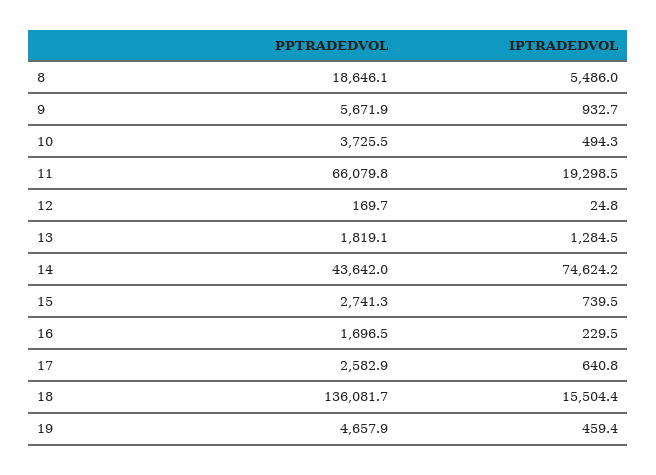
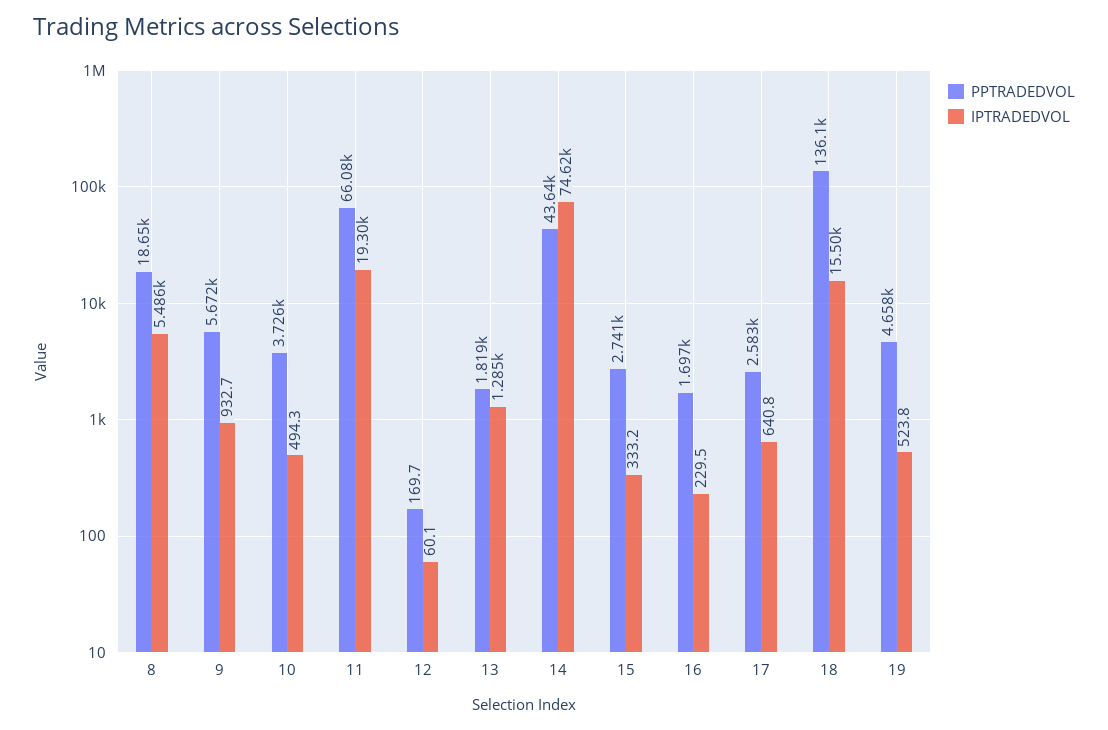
  {
    "PPTRADEDVOL": {
      "8": 18646.1,
      "9": 5671.9,
      "10": 3725.5,
      "11": 66079.8,
      "12": 169.7,
      "13": 1819.1,
      "14": 43642,
      "15": 2741.3,
      "16": 1696.5,
      "17": 2582.9,
      "18": 136081.7,
      "19": 4657.9
    },
    "IPTRADEDVOL": {
      "8": 5486,
      "9": 932.7,
      "10": 494.3,
      "11": 19298.5,
-     "12": 24.8,
+     "12": 60.1,
      "13": 1284.5,
      "14": 74624.2,
-     "15": 739.5,
+     "15": 333.2,
      "16": 229.5,
      "17": 640.8,
      "18": 15504.4,
-     "19": 459.4
+     "19": 523.8
    }
  }

